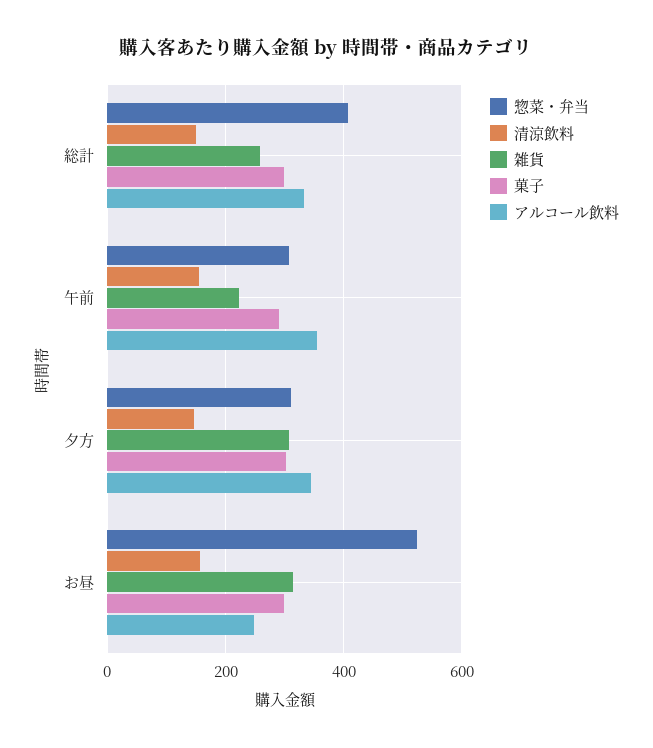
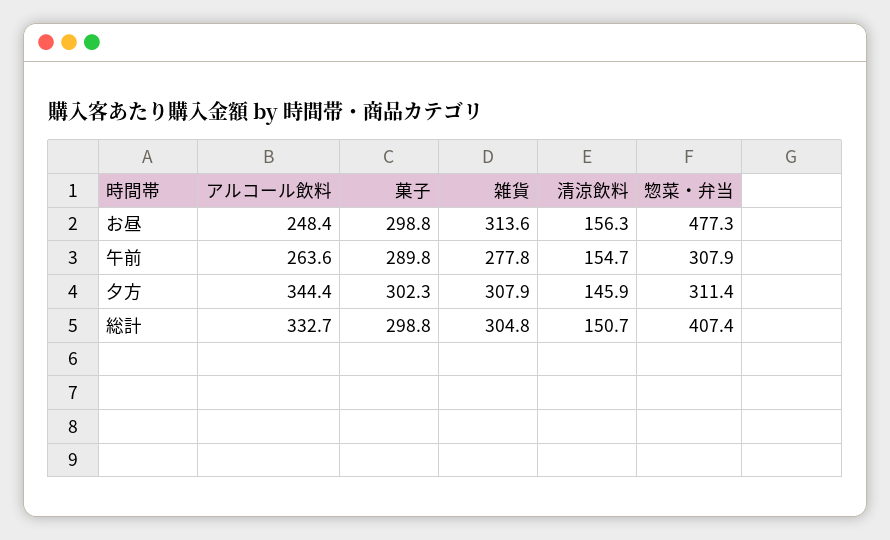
  {
    "惣菜・弁当": {
      "総計": 407.4,
      "午前": 307.9,
      "夕方": 311.4,
-     "お昼": 520
+     "お昼": 477.3
    },
    "清涼飲料": {
      "総計": 150.7,
      "午前": 154.7,
      "夕方": 145.9,
      "お昼": 156.3
    },
    "雑貨": {
-     "総計": 260,
+     "総計": 304.8,
-     "午前": 220,
+     "午前": 277.8,
      "夕方": 307.9,
      "お昼": 313.6
    },
    "菓子": {
      "総計": 298.8,
      "午前": 289.8,
      "夕方": 302.3,
      "お昼": 298.8
    },
    "アルコール飲料": {
      "総計": 332.7,
-     "午前": 360,
+     "午前": 263.6,
      "夕方": 344.4,
      "お昼": 248.4
    }
  }

